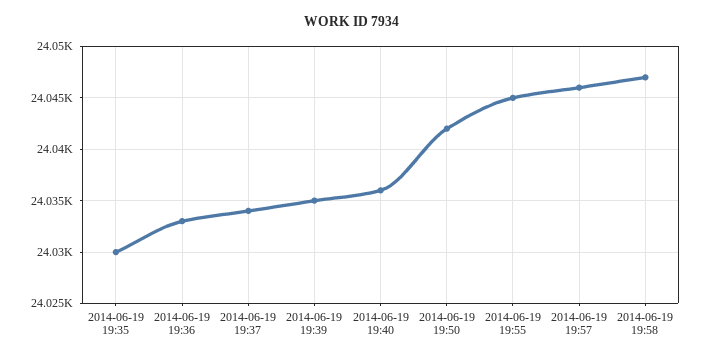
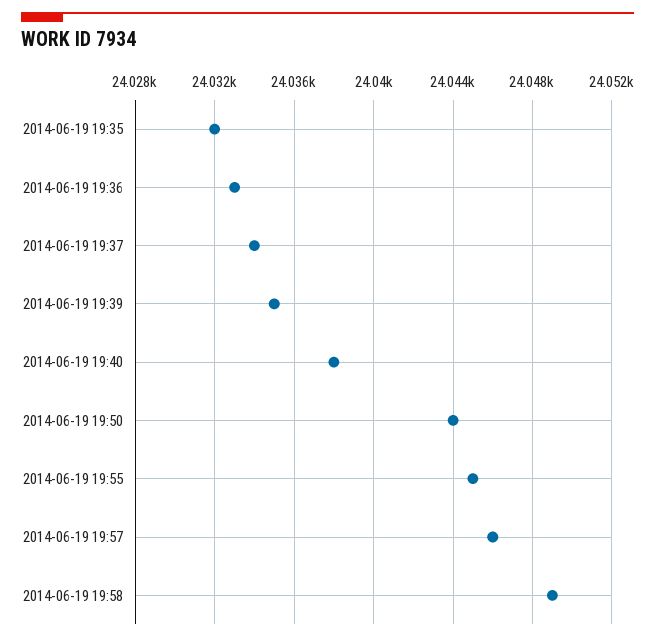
  {
-   "2014-06-19 19:35": 24030,
+   "2014-06-19 19:35": 24032,
    "2014-06-19 19:36": 24033,
    "2014-06-19 19:37": 24034,
    "2014-06-19 19:39": 24035,
-   "2014-06-19 19:40": 24036,
+   "2014-06-19 19:40": 24038,
-   "2014-06-19 19:50": 24042,
+   "2014-06-19 19:50": 24044,
    "2014-06-19 19:55": 24045,
    "2014-06-19 19:57": 24046,
-   "2014-06-19 19:58": 24047
+   "2014-06-19 19:58": 24049
  }

